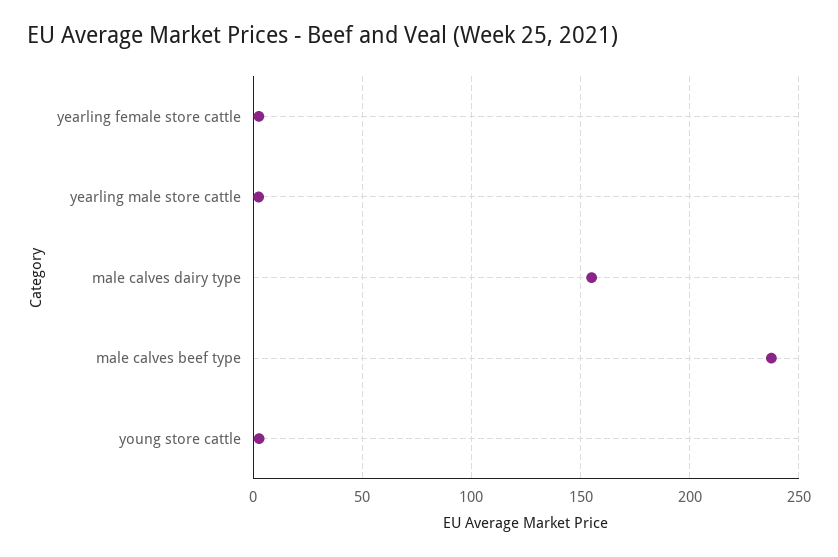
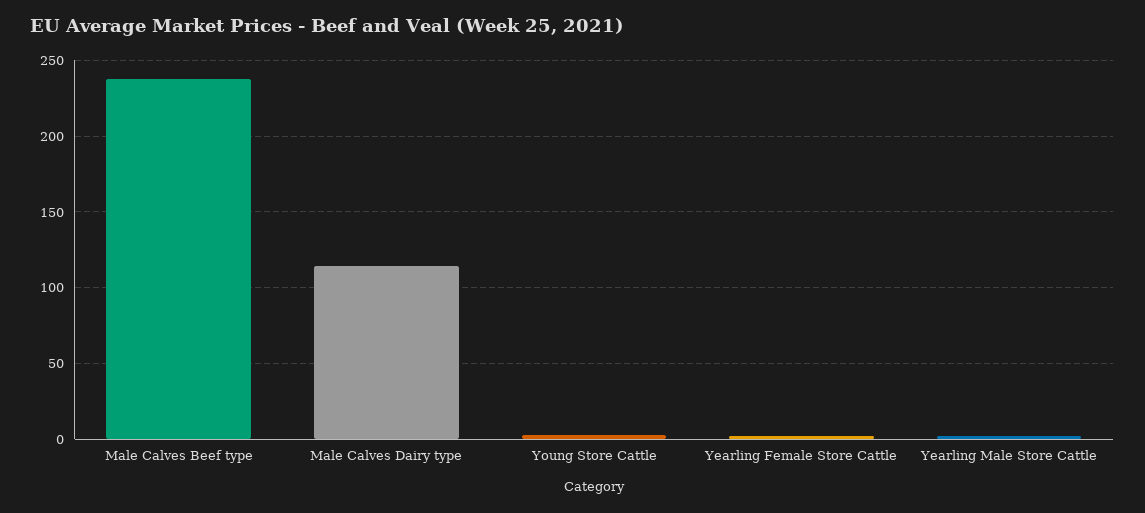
  {
    "yearling female store cattle": 5,
    "yearling male store cattle": 0,
-   "male calves dairy type": 155,
+   "male calves dairy type": 115,
    "male calves beef type": 240,
    "young store cattle": 5
  }

